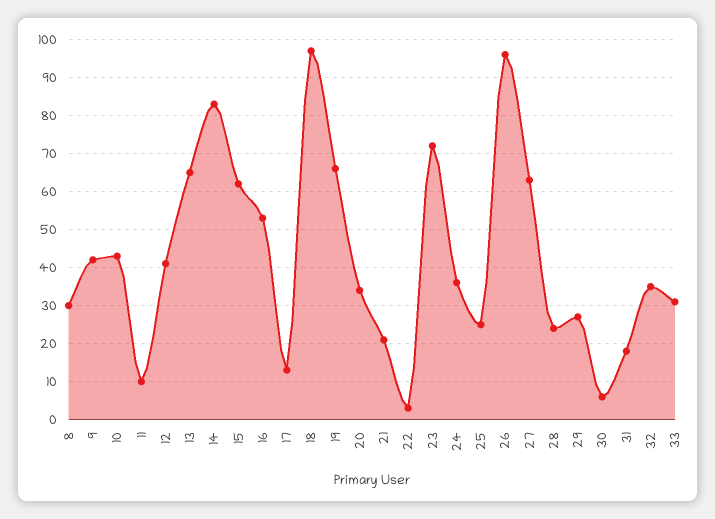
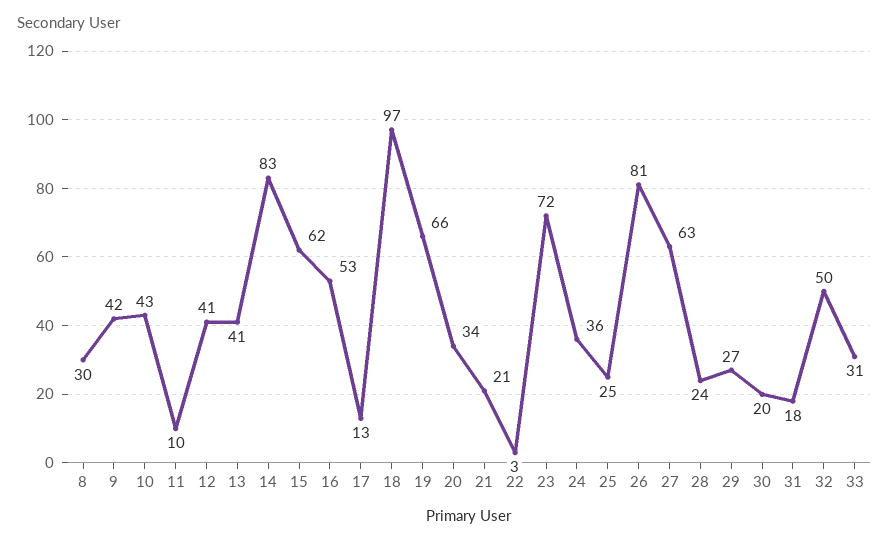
  {
    "8": 30,
    "9": 42,
    "10": 43,
    "11": 10,
    "12": 41,
-   "13": 65,
+   "13": 41,
    "14": 83,
    "15": 62,
    "16": 53,
    "17": 13,
    "18": 97,
    "19": 66,
    "20": 34,
    "21": 21,
    "22": 3,
    "23": 72,
    "24": 36,
    "25": 25,
-   "26": 95,
+   "26": 81,
    "27": 63,
    "28": 24,
    "29": 27,
-   "30": 5,
+   "30": 20,
    "31": 18,
-   "32": 35,
+   "32": 50,
    "33": 31
  }

